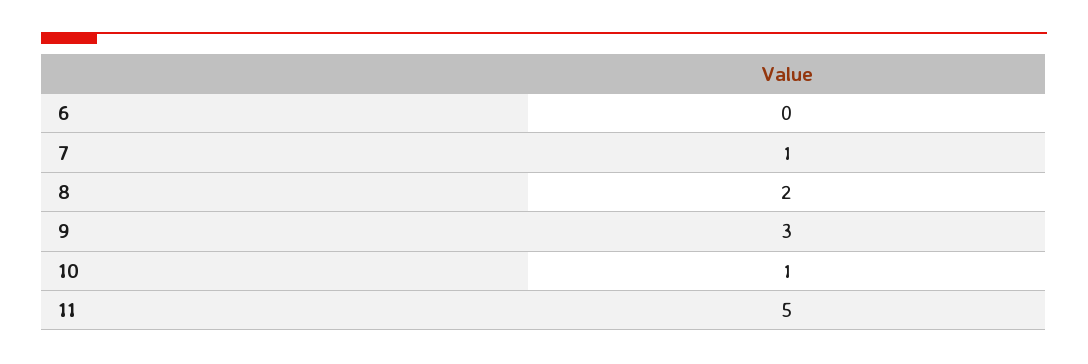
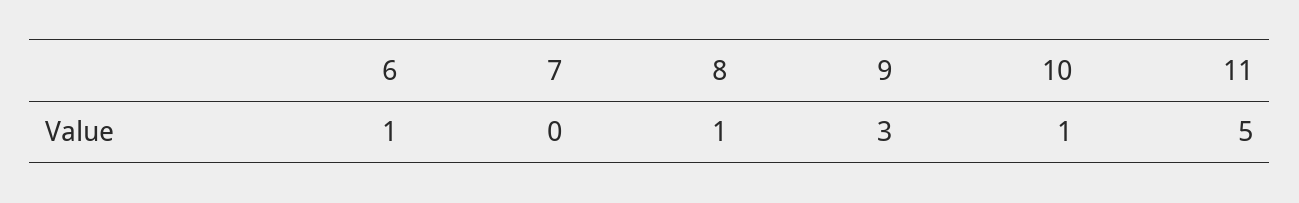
  {
-   "6": 0,
+   "6": 1,
-   "7": 1,
+   "7": 0,
-   "8": 2,
+   "8": 1,
    "9": 3,
    "10": 1,
    "11": 5
  }

